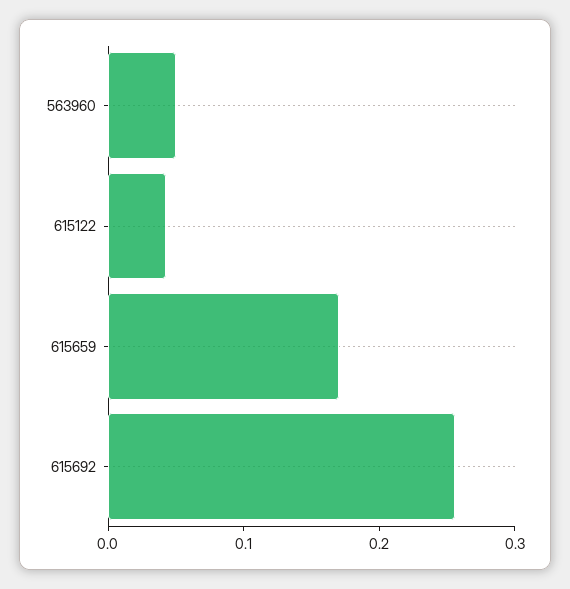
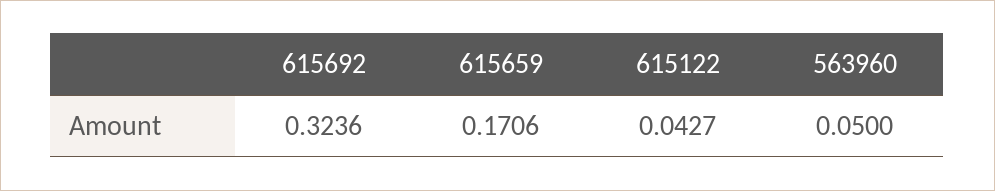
  {
    "563960": 0.05,
    "615122": 0.0427,
    "615659": 0.1706,
-   "615692": 0.26
+   "615692": 0.3236
  }

